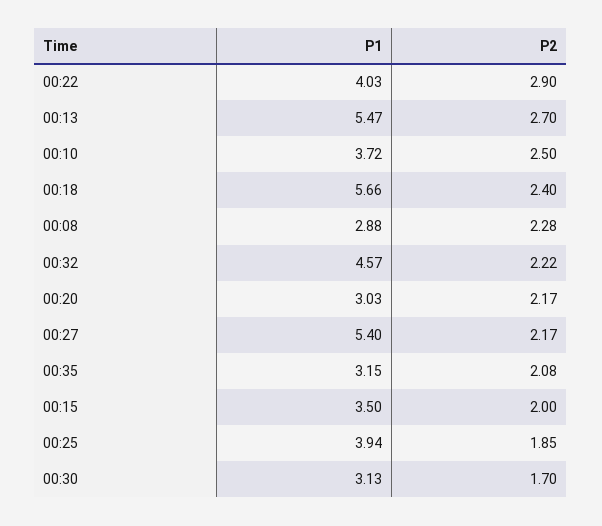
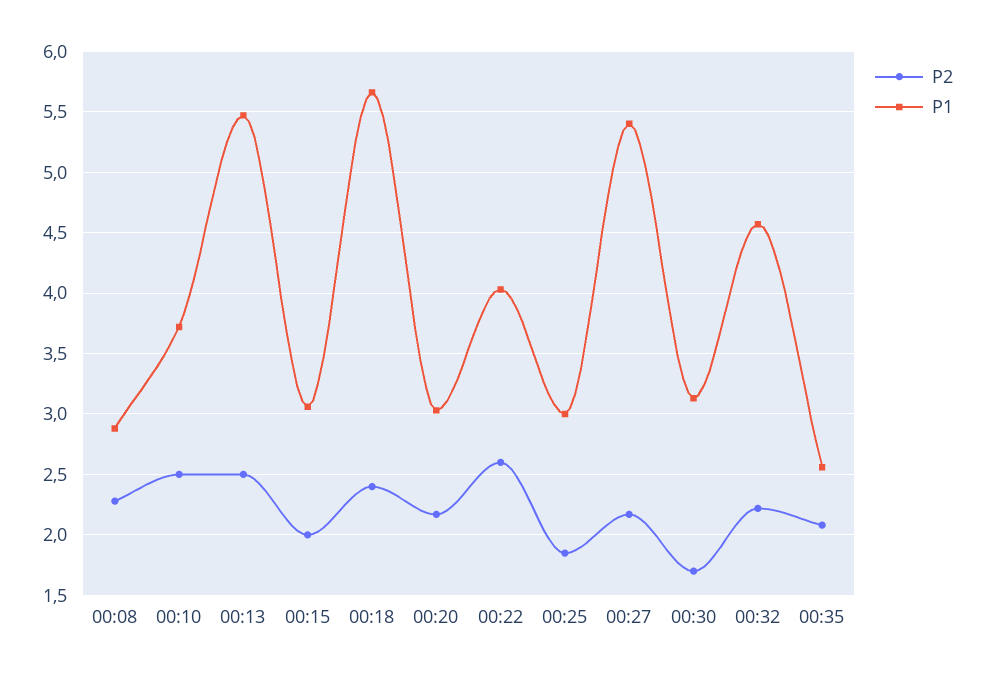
  {
    "P1": {
      "00:22": 4.03,
      "00:13": 5.47,
      "00:10": 3.72,
      "00:18": 5.66,
      "00:08": 2.88,
      "00:32": 4.57,
      "00:20": 3.03,
      "00:27": 5.4,
-     "00:35": 3.15,
+     "00:35": 2.55,
-     "00:15": 3.5,
+     "00:15": 3.05,
-     "00:25": 3.94,
+     "00:25": 3,
      "00:30": 3.13
    },
    "P2": {
-     "00:22": 2.9,
+     "00:22": 2.6,
-     "00:13": 2.7,
+     "00:13": 2.5,
      "00:10": 2.5,
      "00:18": 2.4,
      "00:08": 2.28,
      "00:32": 2.22,
      "00:20": 2.17,
      "00:27": 2.17,
      "00:35": 2.08,
      "00:15": 2,
      "00:25": 1.85,
      "00:30": 1.7
    }
  }

